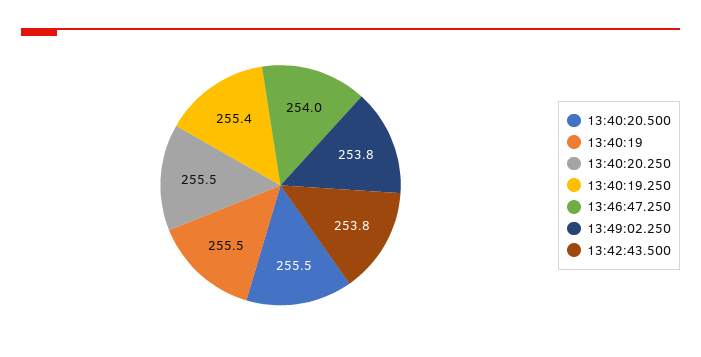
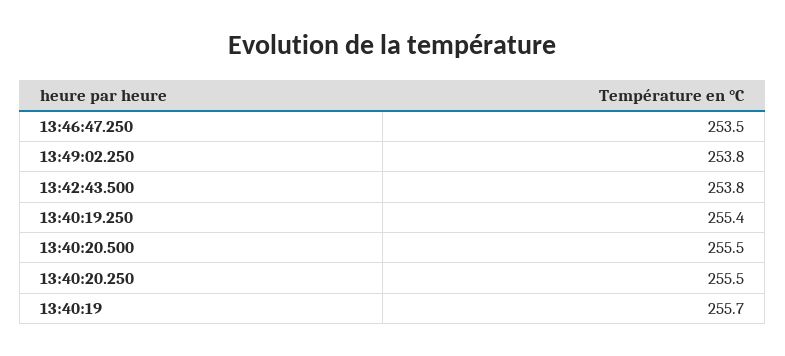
  {
    "13:40:20.500": 255.5,
-   "13:40:19": 255.5,
+   "13:40:19": 255.7,
    "13:40:20.250": 255.5,
    "13:40:19.250": 255.4,
-   "13:46:47.250": 254,
+   "13:46:47.250": 253.5,
    "13:49:02.250": 253.8,
    "13:42:43.500": 253.8
  }

